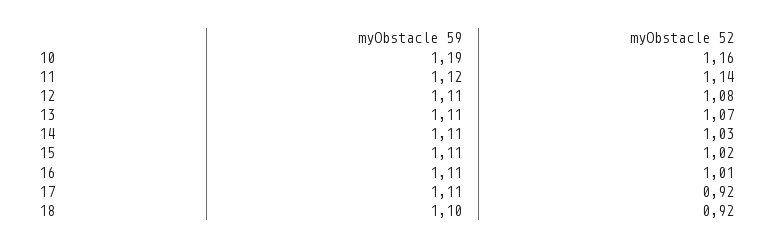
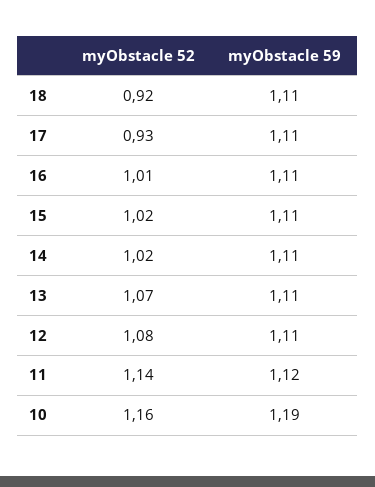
  {
    "myObstacle 59": {
      "10": 1.19,
      "11": 1.12,
      "12": 1.11,
      "13": 1.11,
      "14": 1.11,
      "15": 1.11,
      "16": 1.11,
      "17": 1.11,
-     "18": 1.1
+     "18": 1.11
    },
    "myObstacle 52": {
      "10": 1.16,
      "11": 1.14,
      "12": 1.08,
      "13": 1.07,
-     "14": 1.03,
+     "14": 1.02,
      "15": 1.02,
      "16": 1.01,
-     "17": 0.92,
+     "17": 0.93,
      "18": 0.92
    }
  }

